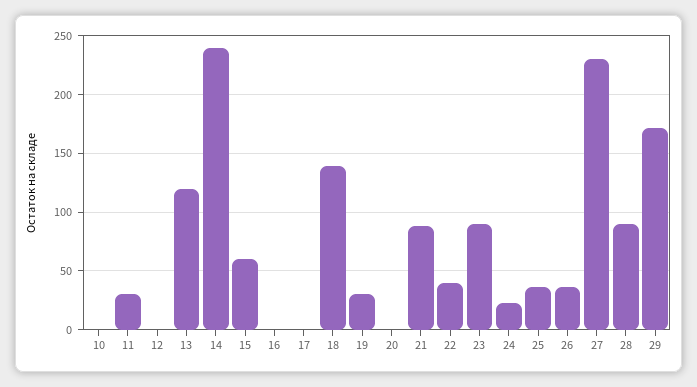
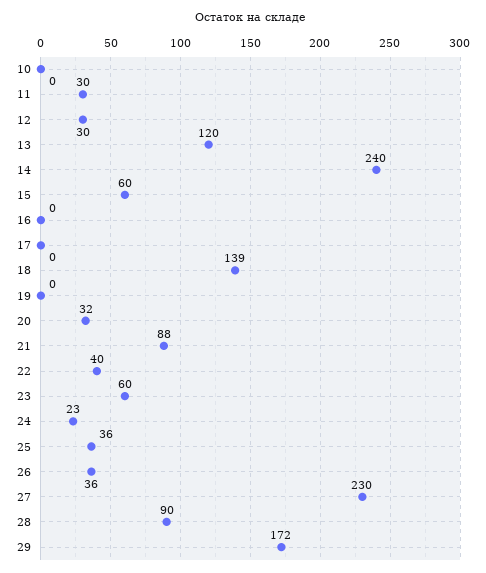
  {
    "10": 0,
    "11": 30,
-   "12": 0,
+   "12": 30,
    "13": 120,
    "14": 240,
    "15": 60,
    "16": 0,
    "17": 0,
    "18": 139,
-   "19": 30,
+   "19": 0,
-   "20": 0,
+   "20": 32,
    "21": 88,
    "22": 40,
-   "23": 90,
+   "23": 60,
    "24": 23,
    "25": 36,
    "26": 36,
    "27": 230,
    "28": 90,
    "29": 172
  }

